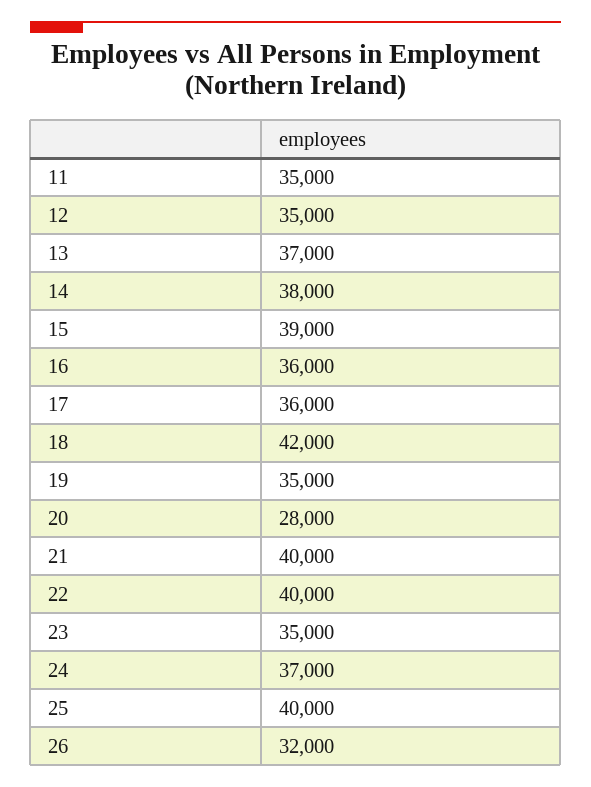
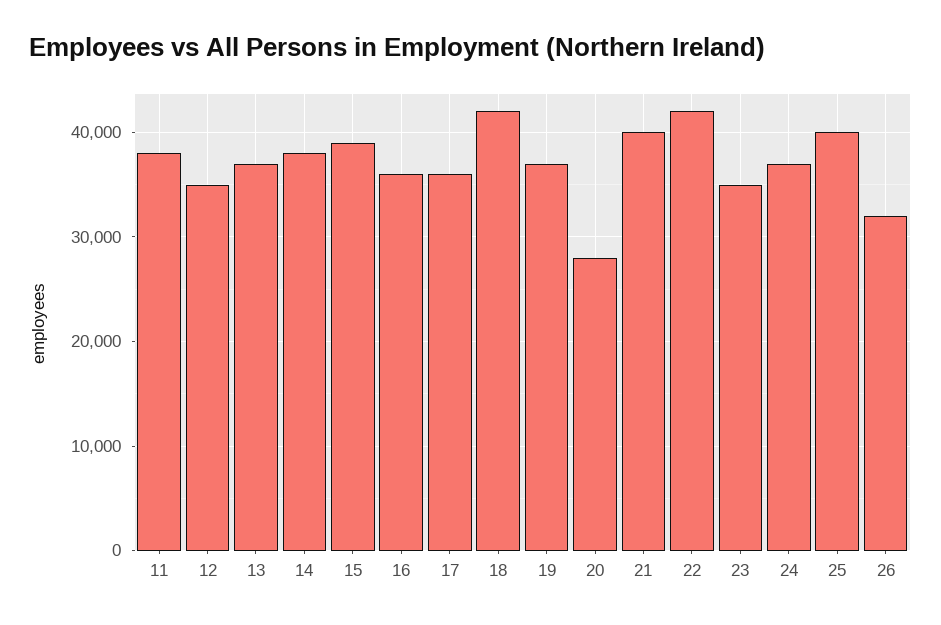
  {
-   "11": 35000,
+   "11": 38000,
    "12": 35000,
    "13": 37000,
    "14": 38000,
    "15": 39000,
    "16": 36000,
    "17": 36000,
    "18": 42000,
-   "19": 35000,
+   "19": 37000,
    "20": 28000,
    "21": 40000,
-   "22": 40000,
+   "22": 42000,
    "23": 35000,
    "24": 37000,
    "25": 40000,
    "26": 32000
  }

